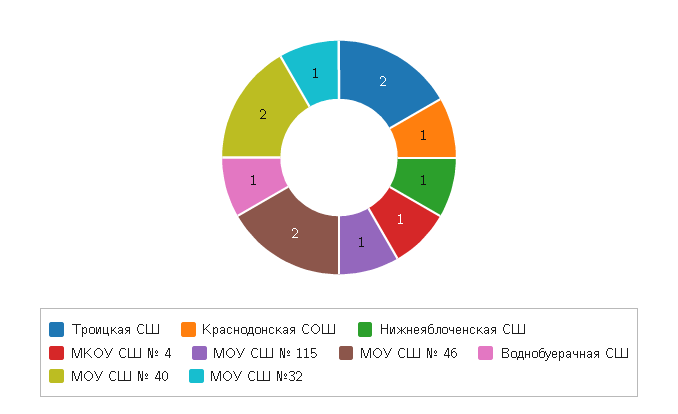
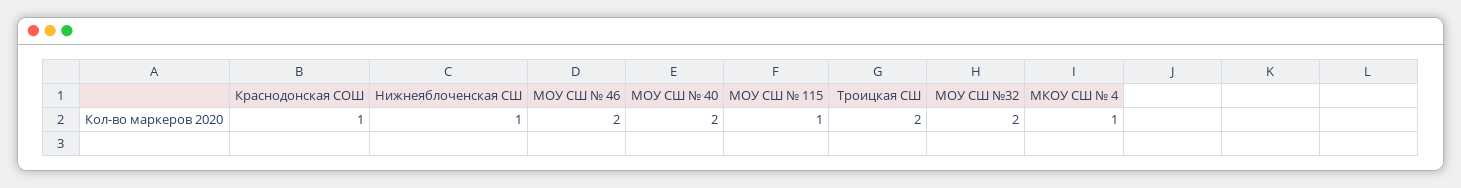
  {
    "Троицкая СШ": 2,
    "Краснодонская СОШ": 1,
    "Нижнеяблоченская СШ": 1,
    "МКОУ СШ № 4": 1,
    "МОУ СШ № 115": 1,
    "МОУ СШ № 46": 2,
-   "Воднобуерачная СШ": 1,
    "МОУ СШ № 40": 2,
-   "МОУ СШ №32": 1
+   "МОУ СШ №32": 2
  }

